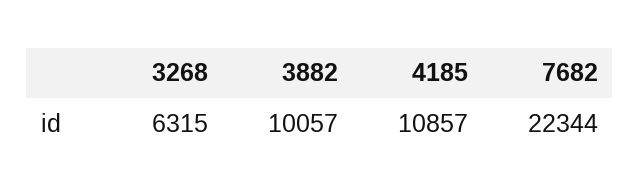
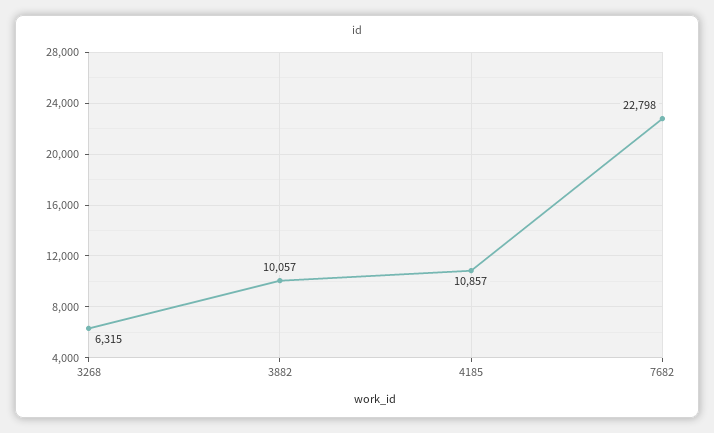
  {
    "3268": 6315,
    "3882": 10057,
    "4185": 10857,
-   "7682": 22344
+   "7682": 22798
  }

